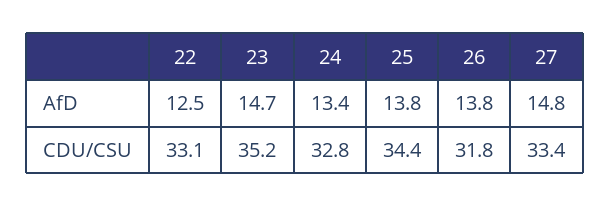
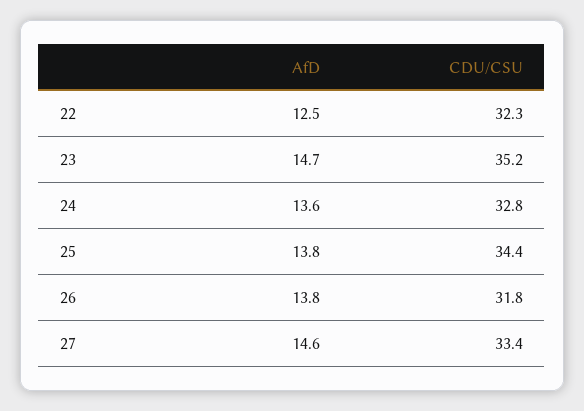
  {
    "22": {
      "AfD": 12.5,
-     "CDU/CSU": 33.1
+     "CDU/CSU": 32.3
    },
    "23": {
      "AfD": 14.7,
      "CDU/CSU": 35.2
    },
    "24": {
-     "AfD": 13.4,
+     "AfD": 13.6,
      "CDU/CSU": 32.8
    },
    "25": {
      "AfD": 13.8,
      "CDU/CSU": 34.4
    },
    "26": {
      "AfD": 13.8,
      "CDU/CSU": 31.8
    },
    "27": {
-     "AfD": 14.8,
+     "AfD": 14.6,
      "CDU/CSU": 33.4
    }
  }

